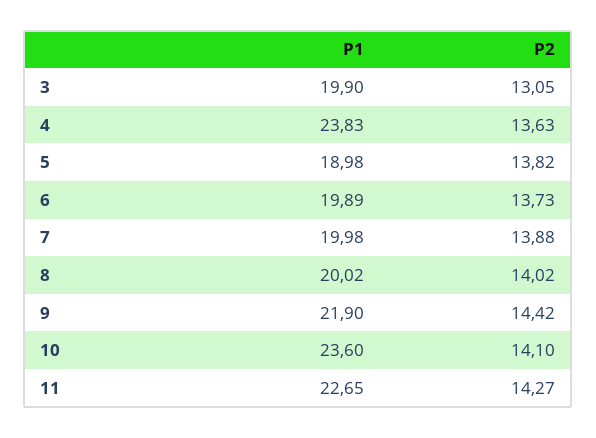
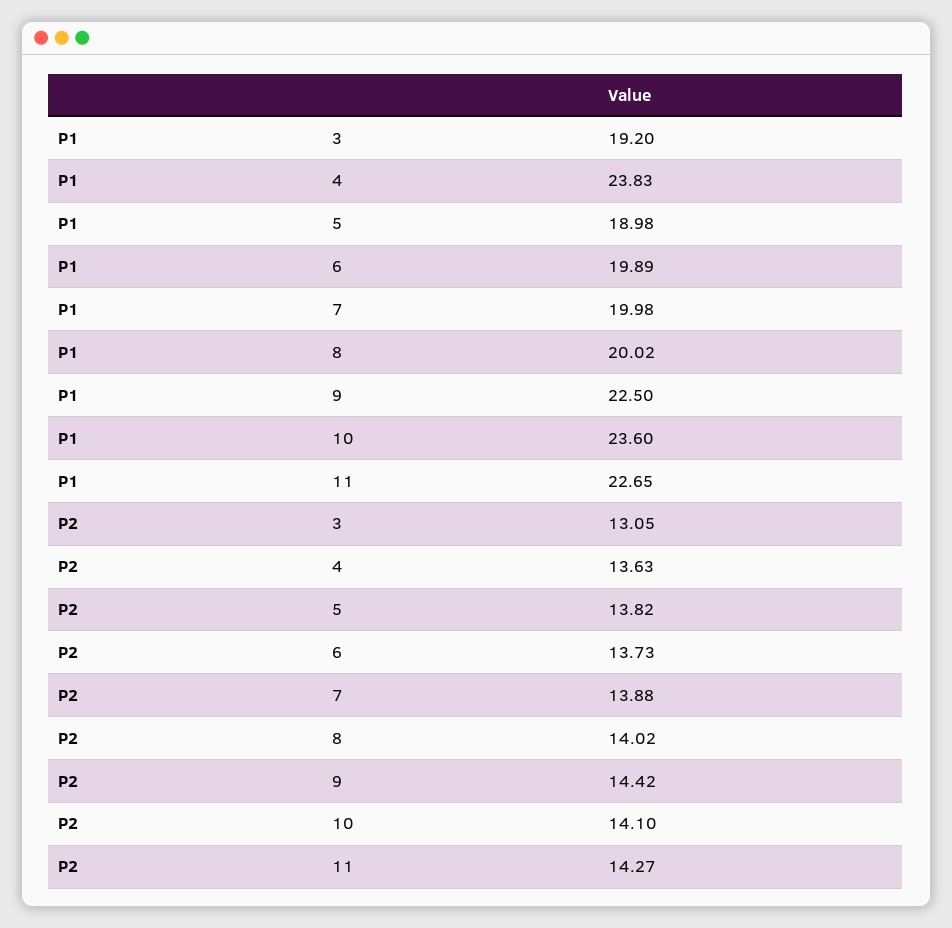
  {
    "P1": {
-     "3": 19.9,
+     "3": 19.2,
      "4": 23.83,
      "5": 18.98,
      "6": 19.89,
      "7": 19.98,
      "8": 20.02,
-     "9": 21.9,
+     "9": 22.5,
      "10": 23.6,
      "11": 22.65
    },
    "P2": {
      "3": 13.05,
      "4": 13.63,
      "5": 13.82,
      "6": 13.73,
      "7": 13.88,
      "8": 14.02,
      "9": 14.42,
      "10": 14.1,
      "11": 14.27
    }
  }

